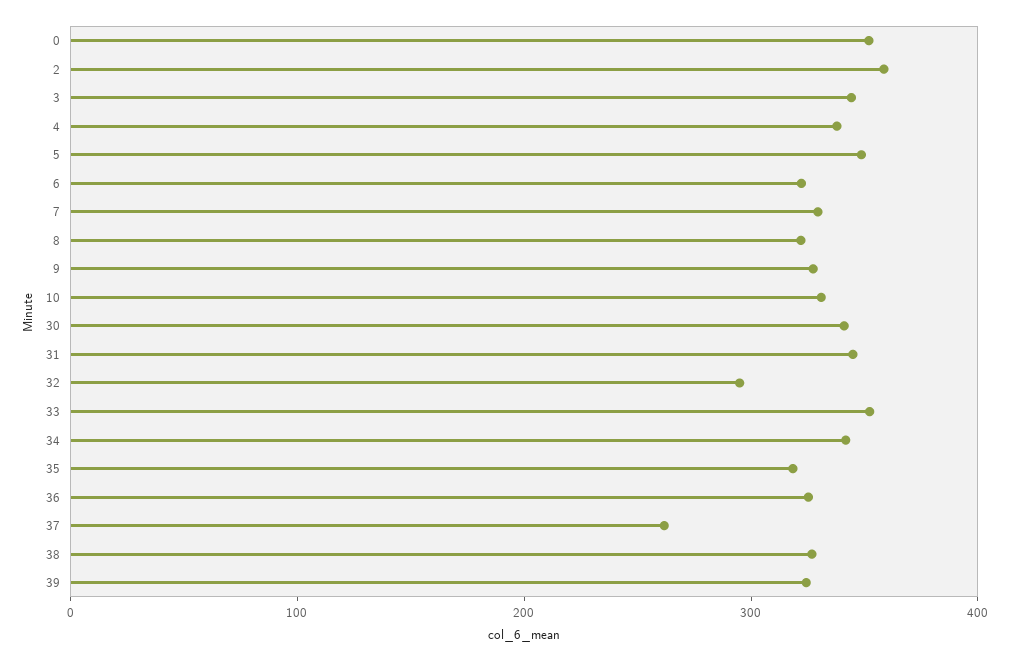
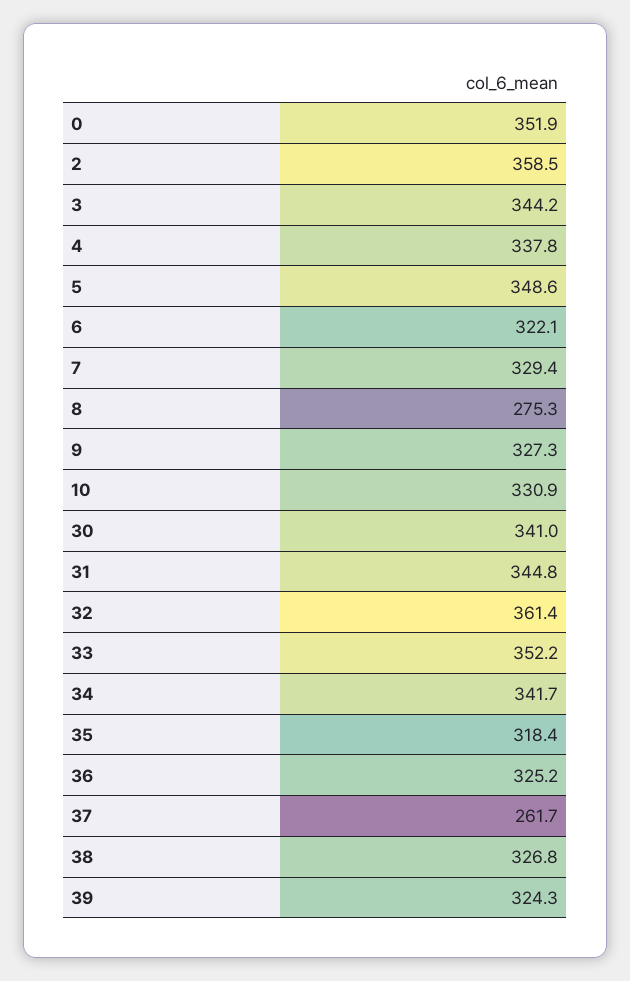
  {
    "0": 351.9,
    "2": 358.5,
    "3": 344.2,
    "4": 337.8,
    "5": 348.6,
    "6": 322.1,
    "7": 329.4,
-   "8": 320,
+   "8": 275.3,
    "9": 327.3,
    "10": 330.9,
    "30": 341,
    "31": 344.8,
-   "32": 300,
+   "32": 361.4,
    "33": 352.2,
    "34": 341.7,
    "35": 318.4,
    "36": 325.2,
    "37": 261.7,
    "38": 326.8,
    "39": 324.3
  }

